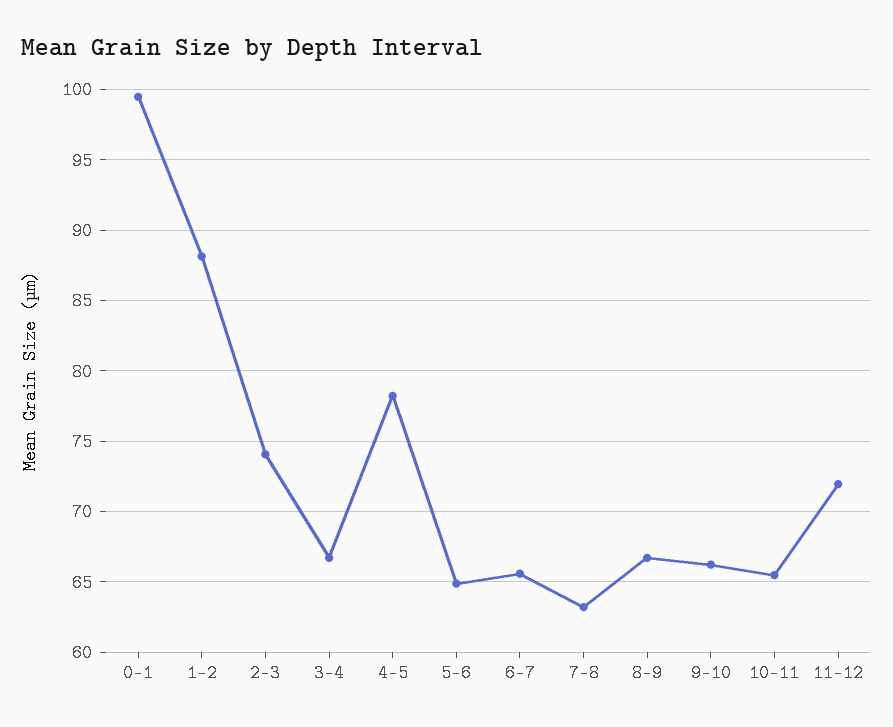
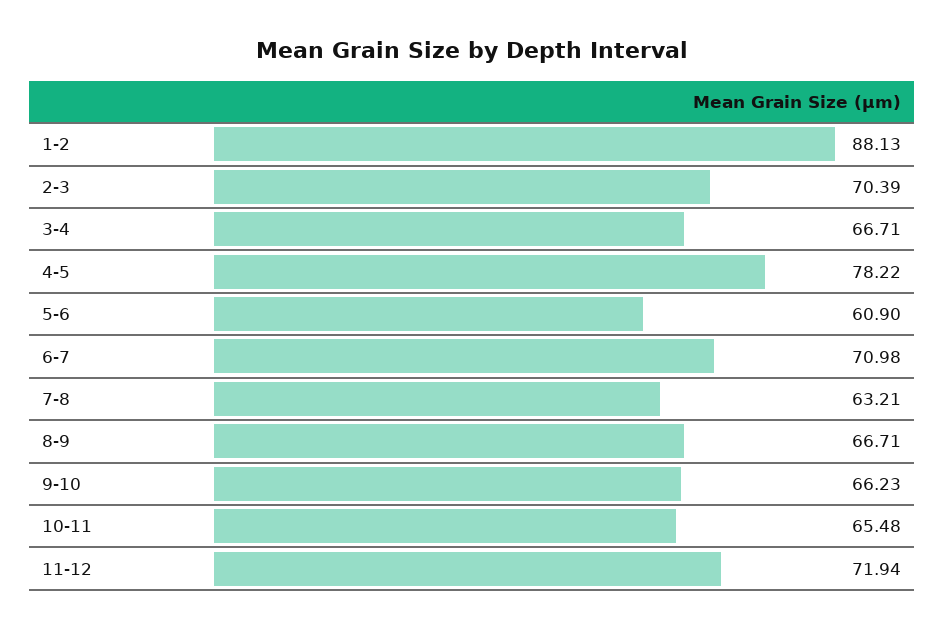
  {
-   "0-1": 99.5,
    "1-2": 88.13,
-   "2-3": 74,
+   "2-3": 70.39,
    "3-4": 66.71,
    "4-5": 78.22,
-   "5-6": 65,
+   "5-6": 60.9,
-   "6-7": 65.5,
+   "6-7": 70.98,
    "7-8": 63.21,
    "8-9": 66.71,
    "9-10": 66.23,
    "10-11": 65.48,
    "11-12": 71.94
  }

